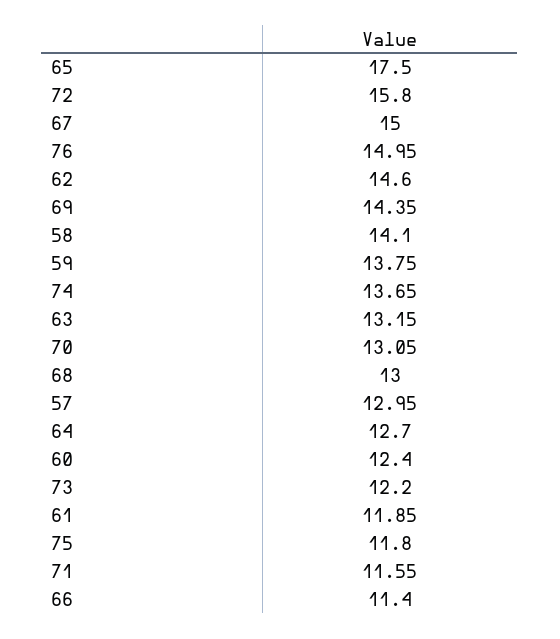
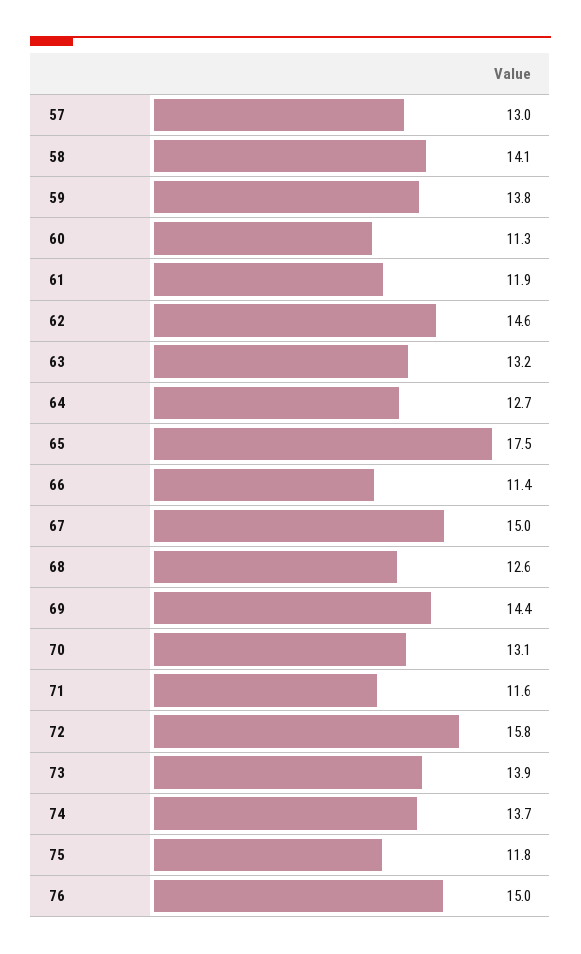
  {
    "65": 17.5,
    "72": 15.8,
    "67": 15,
    "76": 14.95,
    "62": 14.6,
    "69": 14.35,
    "58": 14.1,
    "59": 13.75,
    "74": 13.65,
    "63": 13.15,
    "70": 13.05,
-   "68": 13,
+   "68": 12.6,
    "57": 12.95,
    "64": 12.7,
-   "60": 12.4,
+   "60": 11.3,
-   "73": 12.2,
+   "73": 13.9,
    "61": 11.85,
    "75": 11.8,
    "71": 11.55,
    "66": 11.4
  }

